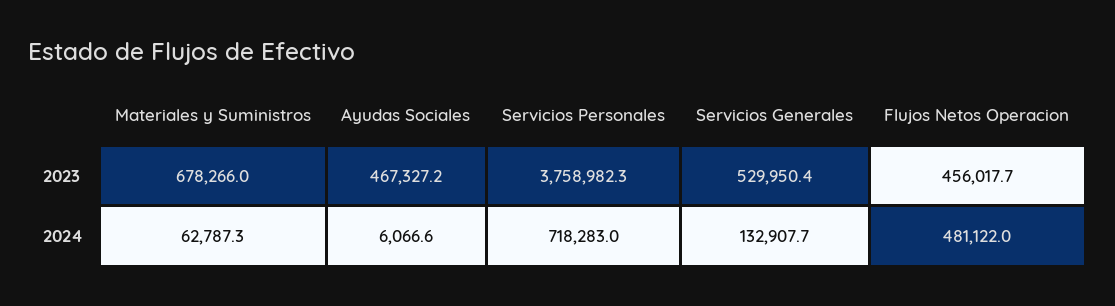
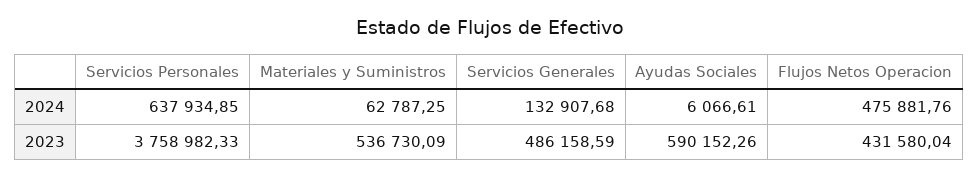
  {
    "Materiales y Suministros": {
-     "2023": 678266,
+     "2023": 536730.09,
      "2024": 62787.25
    },
    "Ayudas Sociales": {
-     "2023": 467327.2,
+     "2023": 590152.26,
      "2024": 6066.61
    },
    "Servicios Personales": {
      "2023": 3758982.33,
-     "2024": 718283
+     "2024": 637934.85
    },
    "Servicios Generales": {
-     "2023": 529950.4,
+     "2023": 486158.59,
      "2024": 132907.68
    },
    "Flujos Netos Operacion": {
-     "2023": 456017.7,
+     "2023": 431580.04,
-     "2024": 481122
+     "2024": 475881.76
    }
  }

